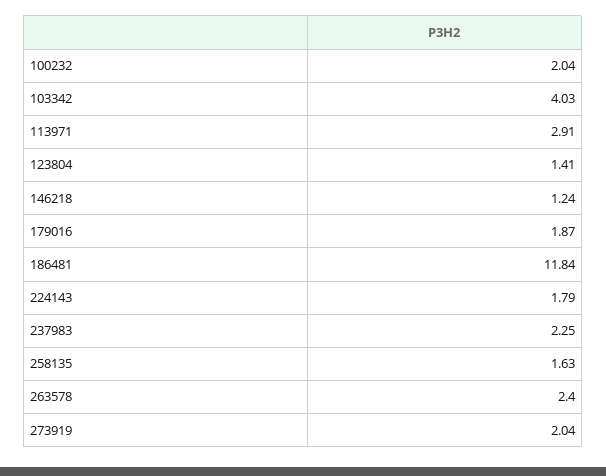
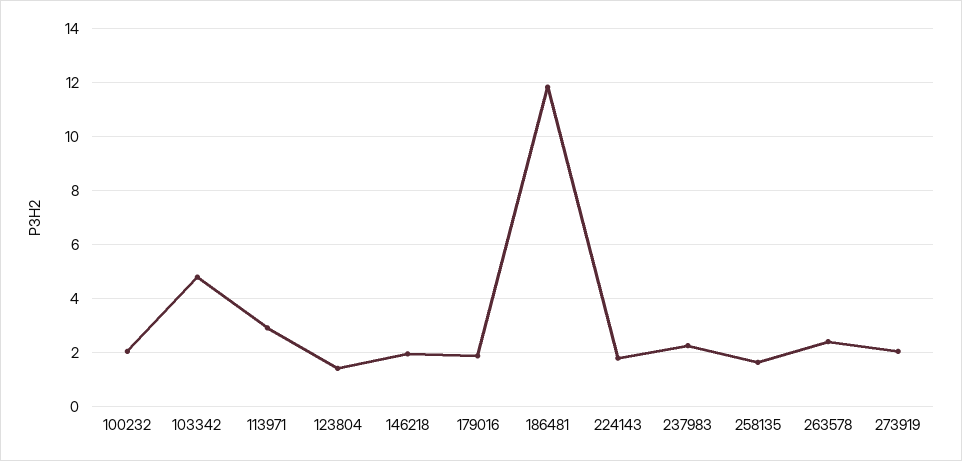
  {
    "100232": 2.04,
-   "103342": 4.03,
+   "103342": 4.75,
    "113971": 2.91,
    "123804": 1.41,
-   "146218": 1.24,
+   "146218": 2,
    "179016": 1.87,
    "186481": 11.84,
    "224143": 1.79,
    "237983": 2.25,
    "258135": 1.63,
    "263578": 2.4,
    "273919": 2.04
  }

